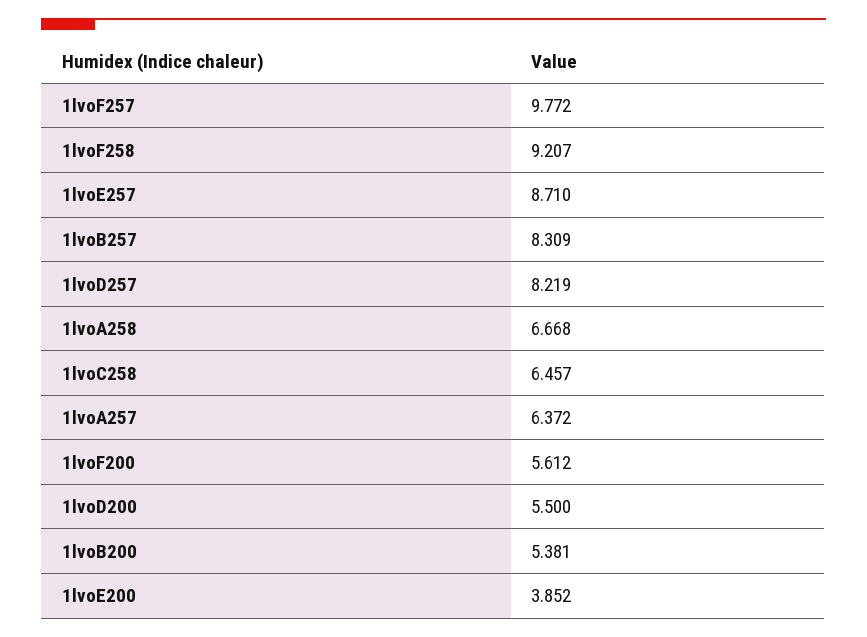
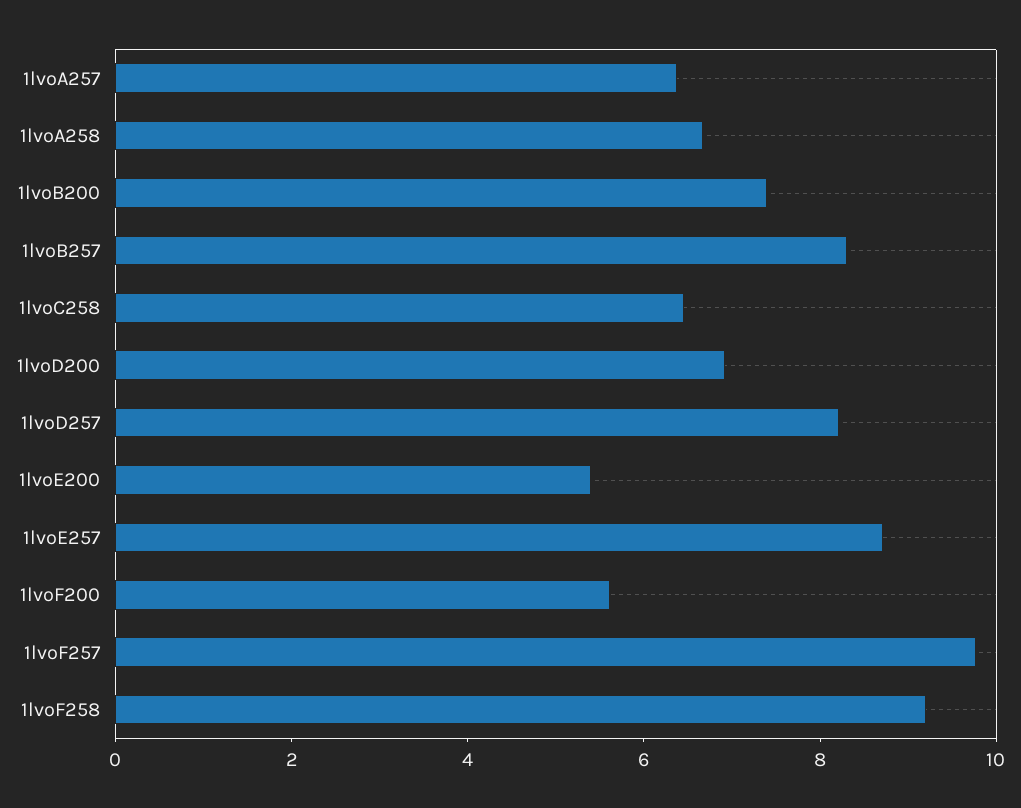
  {
    "1lvoF257": 9.772,
    "1lvoF258": 9.207,
    "1lvoE257": 8.71,
    "1lvoB257": 8.309,
    "1lvoD257": 8.219,
    "1lvoA258": 6.668,
    "1lvoC258": 6.457,
    "1lvoA257": 6.372,
    "1lvoF200": 5.612,
-   "1lvoD200": 5.5,
+   "1lvoD200": 7,
-   "1lvoB200": 5.381,
+   "1lvoB200": 7.5,
-   "1lvoE200": 3.852
+   "1lvoE200": 5.5
  }

